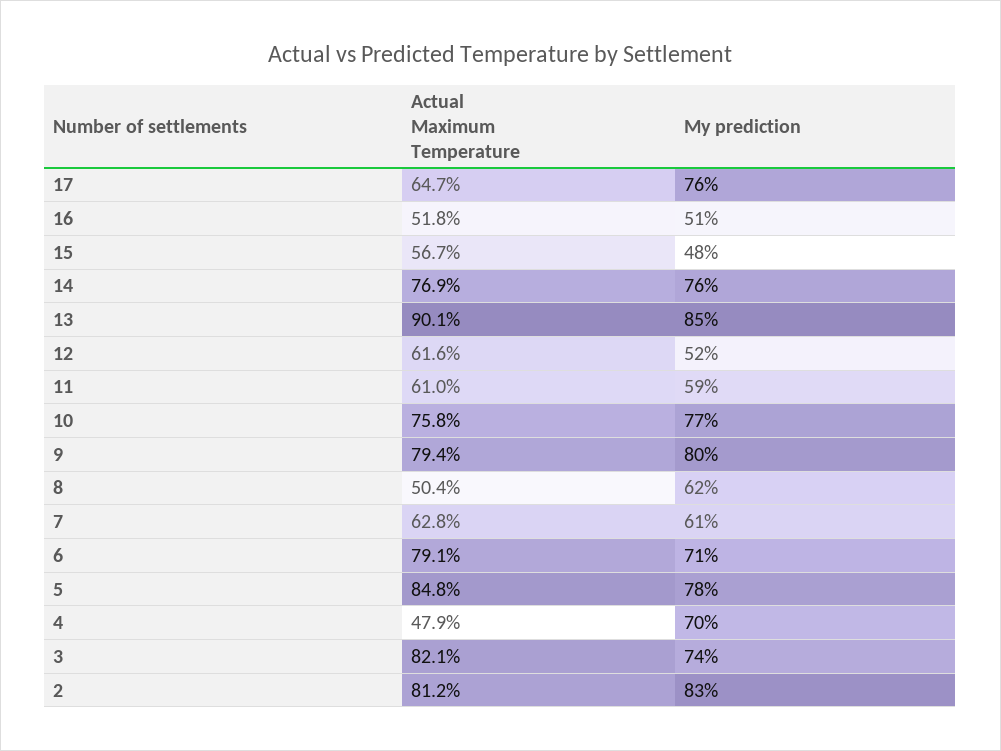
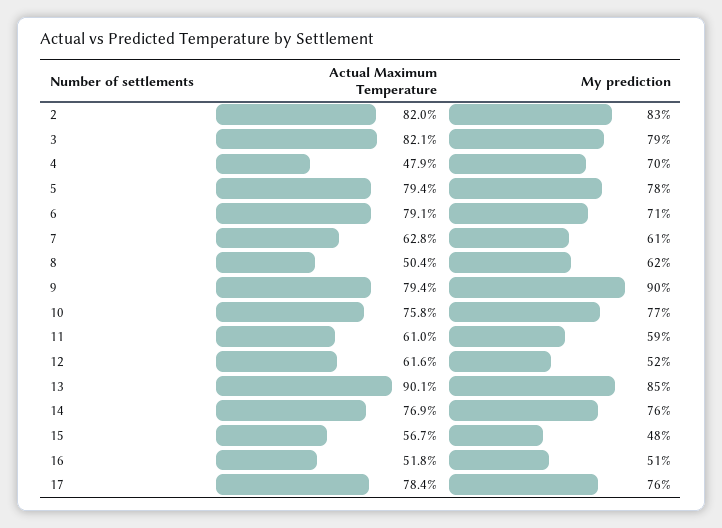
  {
    "Actual Maximum Temperature": {
-     "17": 64.7,
+     "17": 78.4,
      "16": 51.8,
      "15": 56.7,
      "14": 76.9,
      "13": 90.1,
      "12": 61.6,
      "11": 61,
      "10": 75.8,
      "9": 79.4,
      "8": 50.4,
      "7": 62.8,
      "6": 79.1,
-     "5": 84.8,
+     "5": 79.4,
      "4": 47.9,
      "3": 82.1,
-     "2": 81.2
+     "2": 82
    },
    "My prediction": {
      "17": 76,
      "16": 51,
      "15": 48,
      "14": 76,
      "13": 85,
      "12": 52,
      "11": 59,
      "10": 77,
-     "9": 80,
+     "9": 90,
      "8": 62,
      "7": 61,
      "6": 71,
      "5": 78,
      "4": 70,
-     "3": 74,
+     "3": 79,
      "2": 83
    }
  }

